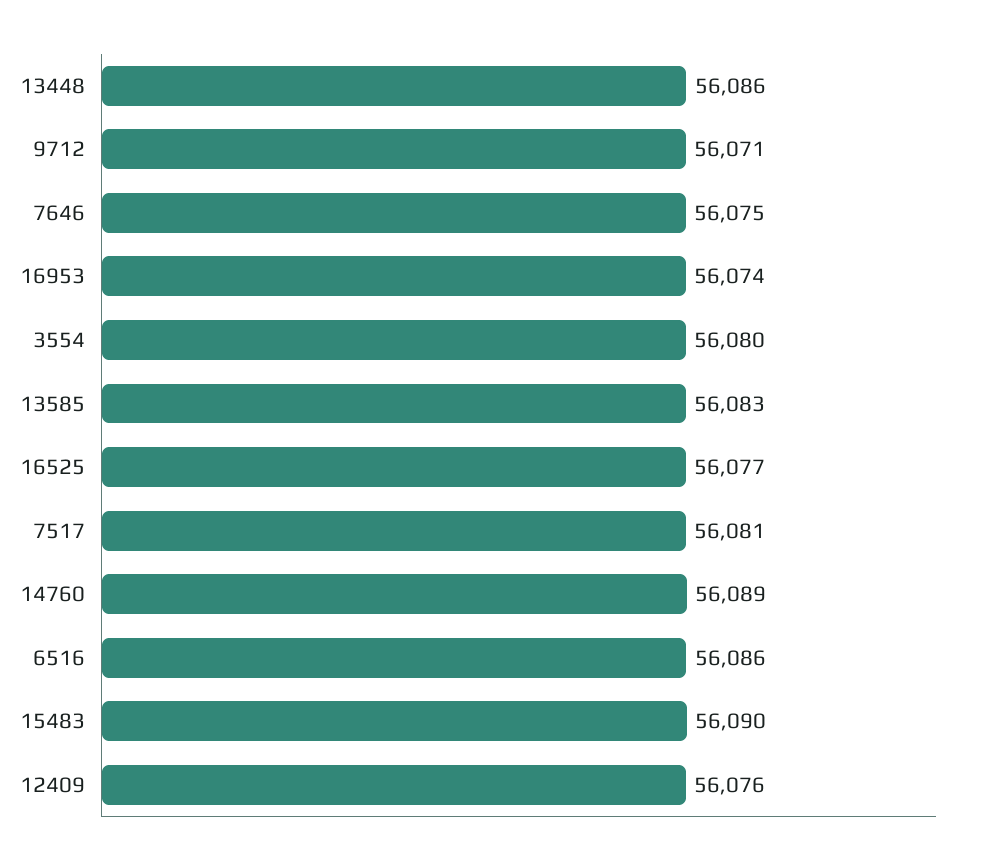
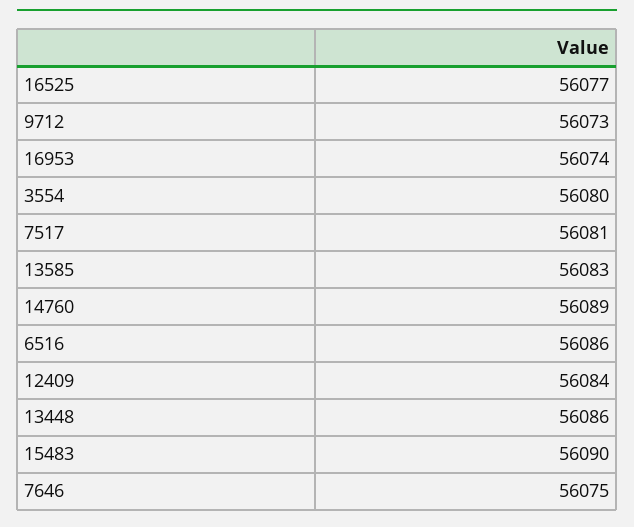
  {
    "13448": 56086,
-   "9712": 56071,
+   "9712": 56073,
    "7646": 56075,
    "16953": 56074,
    "3554": 56080,
    "13585": 56083,
    "16525": 56077,
    "7517": 56081,
    "14760": 56089,
    "6516": 56086,
    "15483": 56090,
-   "12409": 56076
+   "12409": 56084
  }

